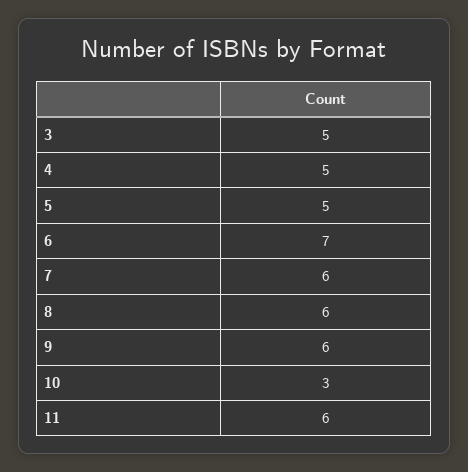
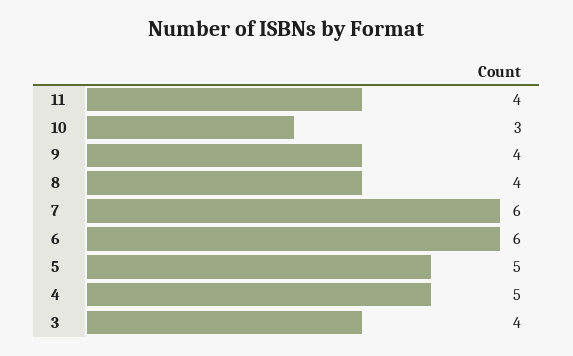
  {
-   "3": 5,
+   "3": 4,
    "4": 5,
    "5": 5,
-   "6": 7,
+   "6": 6,
    "7": 6,
-   "8": 6,
+   "8": 4,
-   "9": 6,
+   "9": 4,
    "10": 3,
-   "11": 6
+   "11": 4
  }

